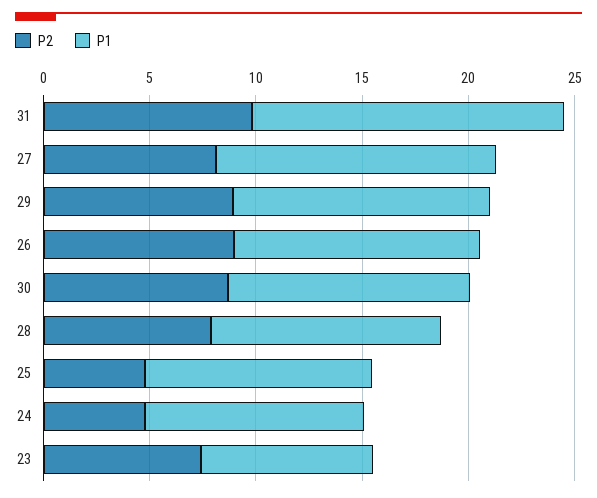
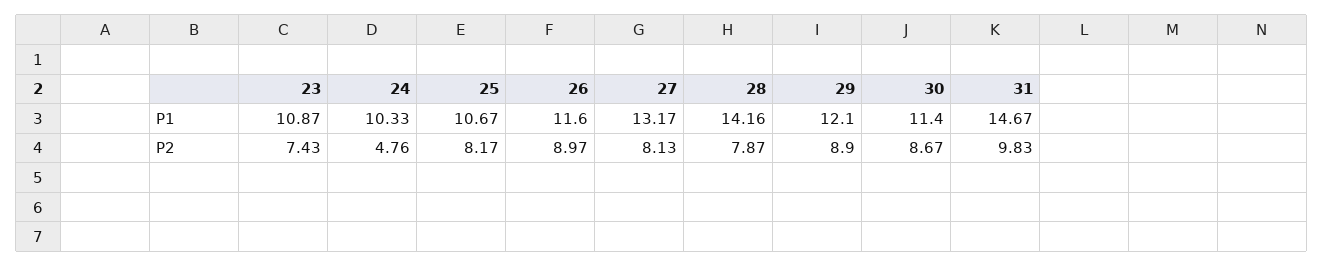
  {
    "P2": {
      "31": 9.83,
      "27": 8.13,
      "29": 8.9,
      "26": 8.97,
      "30": 8.67,
      "28": 7.87,
-     "25": 5,
+     "25": 8.17,
      "24": 4.76,
      "23": 7.43
    },
    "P1": {
      "31": 14.67,
      "27": 13.17,
      "29": 12.1,
      "26": 11.6,
      "30": 11.4,
-     "28": 11,
+     "28": 14.16,
      "25": 10.67,
      "24": 10.33,
-     "23": 8
+     "23": 10.87
    }
  }

